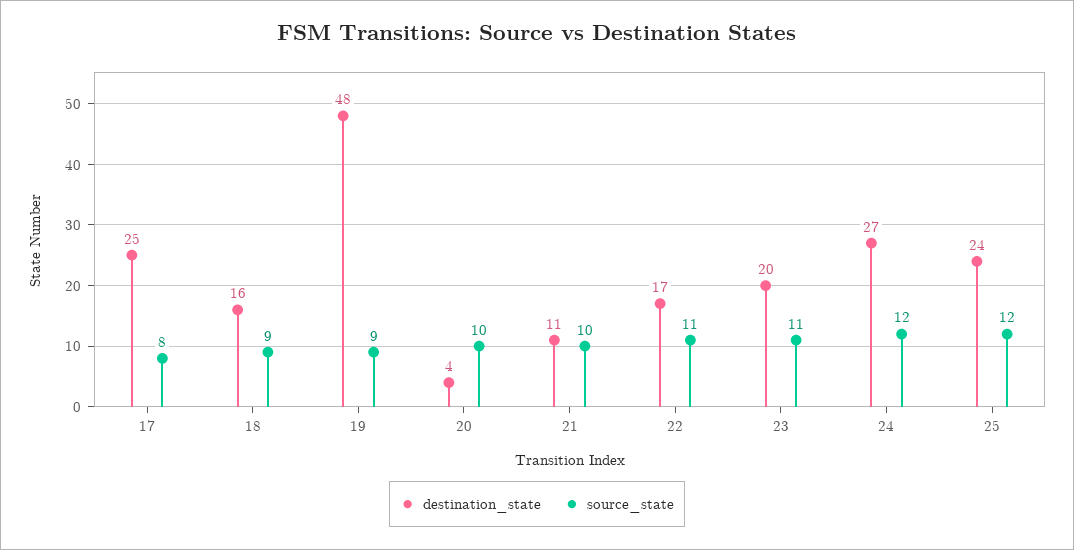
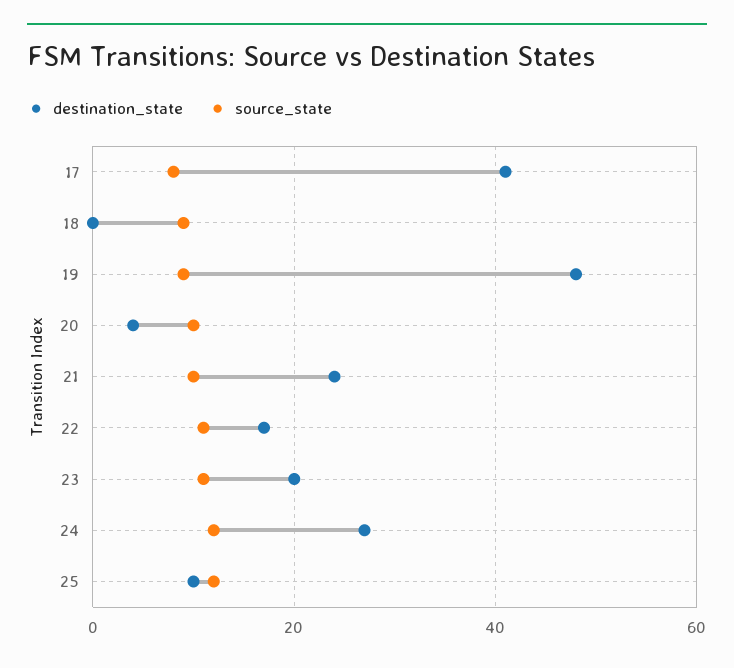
  {
    "destination_state": {
-     "17": 25,
+     "17": 40,
-     "18": 16,
+     "18": 0,
      "19": 48,
      "20": 4,
-     "21": 11,
+     "21": 25,
      "22": 17,
      "23": 20,
      "24": 27,
-     "25": 24
+     "25": 10
    },
    "source_state": {
      "17": 8,
      "18": 9,
      "19": 9,
      "20": 10,
      "21": 10,
      "22": 11,
      "23": 11,
      "24": 12,
      "25": 12
    }
  }

